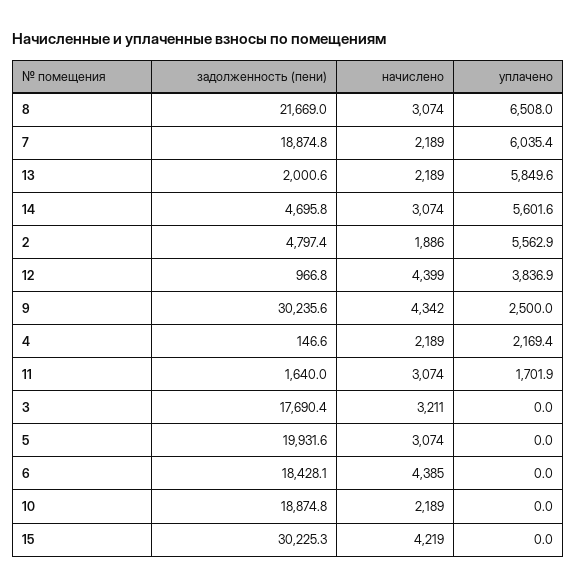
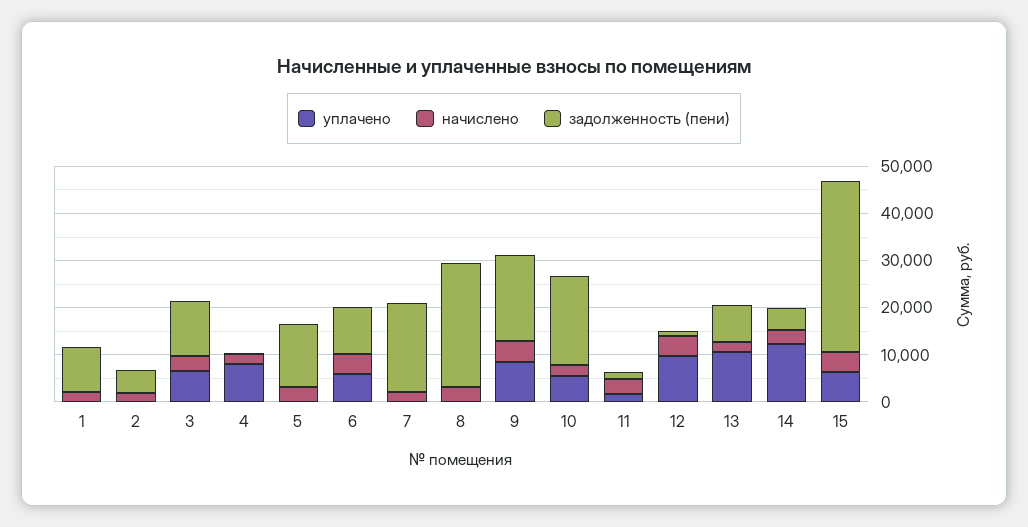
  {
    "задолженность (пени)": {
-     "8": 21669,
+     "8": 26000,
      "7": 18874.8,
-     "13": 2000.6,
+     "13": 8000,
      "14": 4695.8,
      "2": 4797.4,
      "12": 966.8,
-     "9": 30235.6,
+     "9": 18000,
      "4": 146.6,
      "11": 1640,
-     "3": 17690.4,
+     "3": 12000,
-     "5": 19931.6,
+     "5": 14000,
-     "6": 18428.1,
+     "6": 10000,
      "10": 18874.8,
-     "15": 30225.3
+     "15": 36000,
+     "1": 10000
    },
    "начислено": {
      "8": 3074,
      "7": 2189,
      "13": 2189,
      "14": 3074,
      "2": 1886,
      "12": 4399,
      "9": 4342,
      "4": 2189,
      "11": 3074,
      "3": 3211,
      "5": 3074,
      "6": 4385,
      "10": 2189,
-     "15": 4219
+     "15": 4219,
+     "1": 2000
    },
    "уплачено": {
-     "8": 6508,
+     "8": 0,
-     "7": 6035.4,
+     "7": 0,
-     "13": 5849.6,
+     "13": 10000,
-     "14": 5601.6,
+     "14": 12000,
-     "2": 5562.9,
+     "2": 0,
-     "12": 3836.9,
+     "12": 10000,
-     "9": 2500,
+     "9": 8000,
-     "4": 2169.4,
+     "4": 8000,
      "11": 1701.9,
-     "3": 0,
+     "3": 6000,
      "5": 0,
-     "6": 0,
+     "6": 6000,
-     "10": 0,
+     "10": 6000,
-     "15": 0
+     "15": 6000,
+     "1": 0
    }
  }

